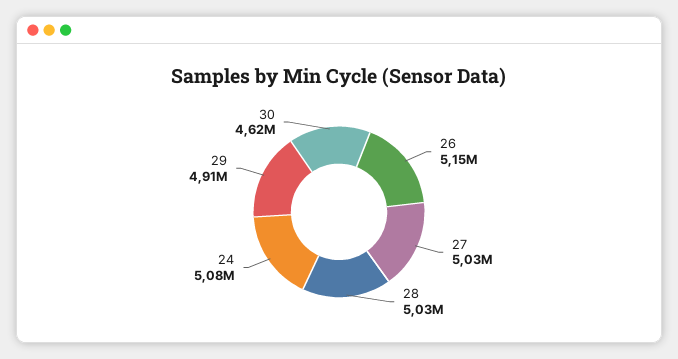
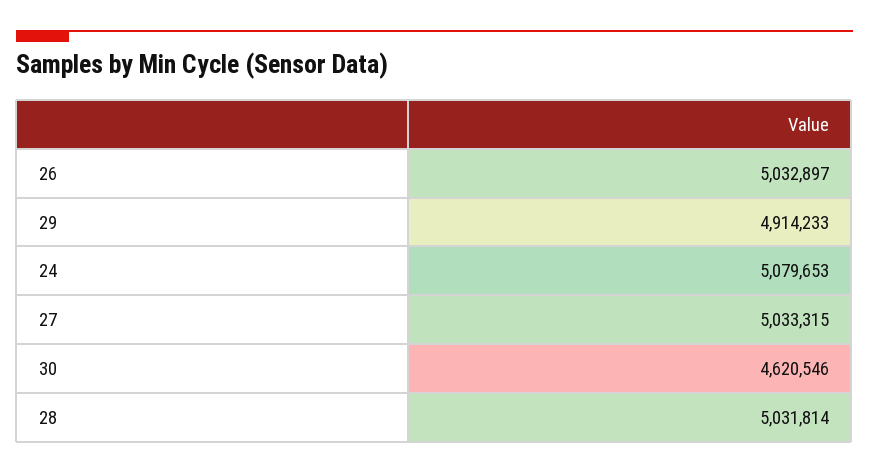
  {
-   "26": 5150000,
+   "26": 5032897,
    "27": 5033315,
    "28": 5031814,
    "24": 5079653,
    "29": 4914233,
    "30": 4620546
  }

